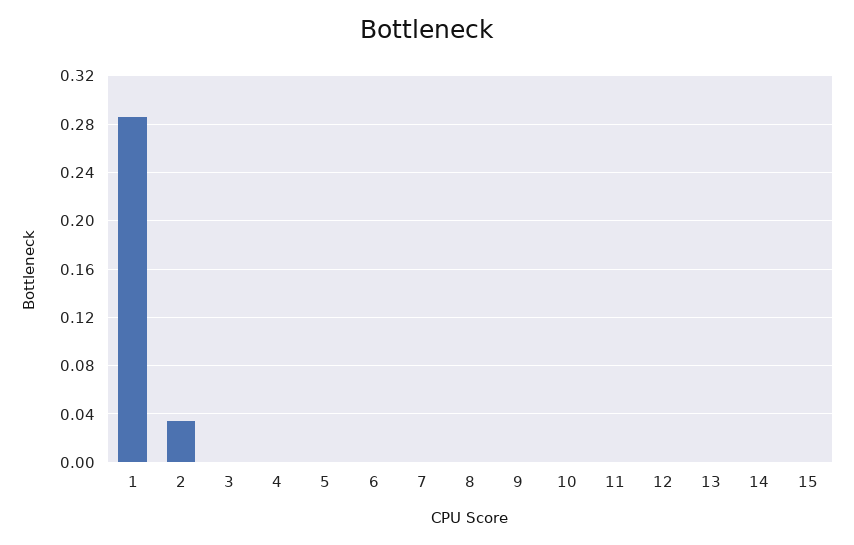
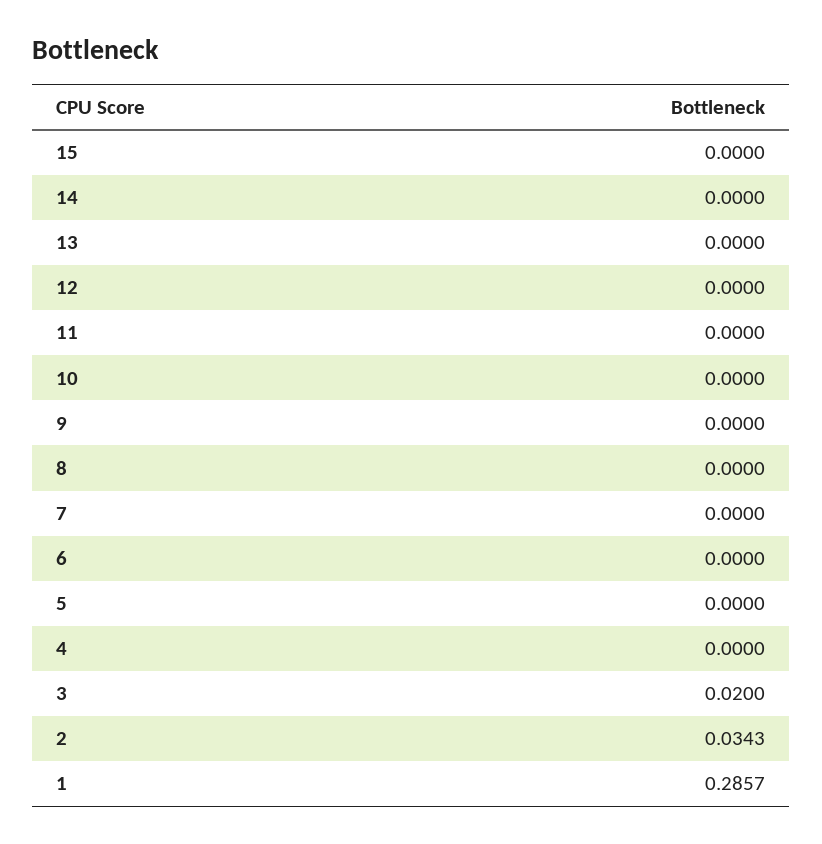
  {
    "1": 0.2857,
    "2": 0.0343,
-   "3": 0,
+   "3": 0.02,
    "4": 0,
    "5": 0,
    "6": 0,
    "7": 0,
    "8": 0,
    "9": 0,
    "10": 0,
    "11": 0,
    "12": 0,
    "13": 0,
    "14": 0,
    "15": 0
  }

